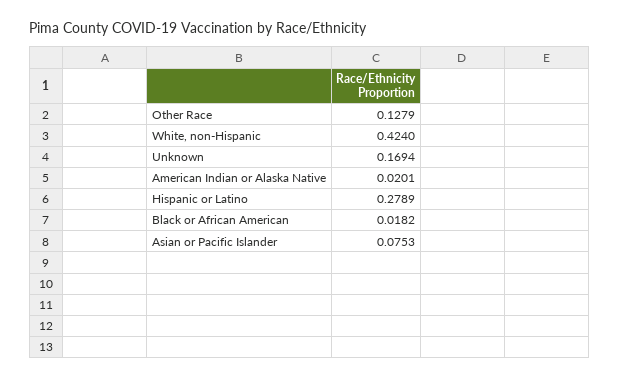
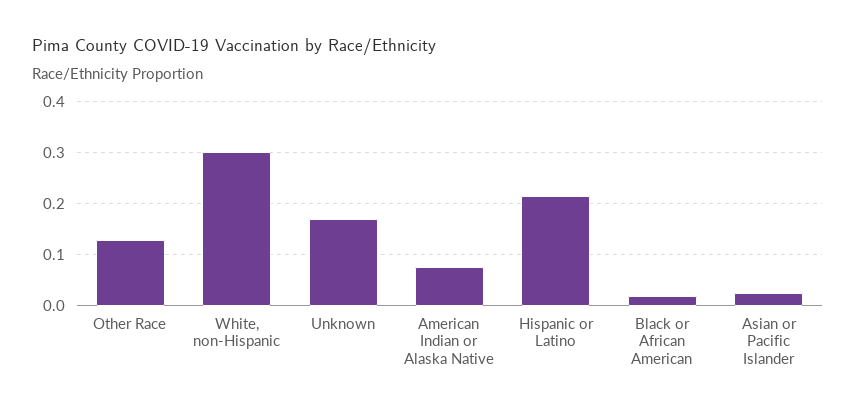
  {
    "Other Race": 0.1279,
-   "White, non-Hispanic": 0.424,
+   "White, non-Hispanic": 0.3,
    "Unknown": 0.1694,
-   "American Indian or Alaska Native": 0.0201,
+   "American Indian or Alaska Native": 0.08,
-   "Hispanic or Latino": 0.2789,
+   "Hispanic or Latino": 0.22,
    "Black or African American": 0.0182,
-   "Asian or Pacific Islander": 0.0753
+   "Asian or Pacific Islander": 0.02
  }

